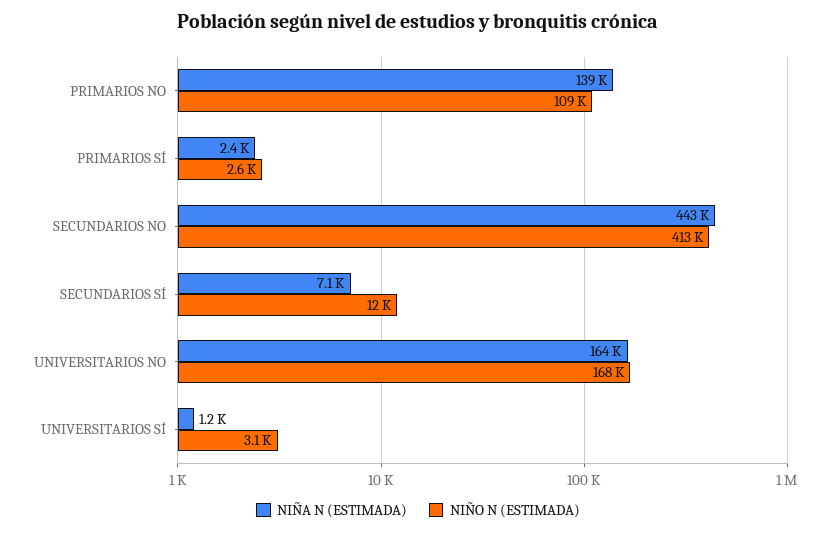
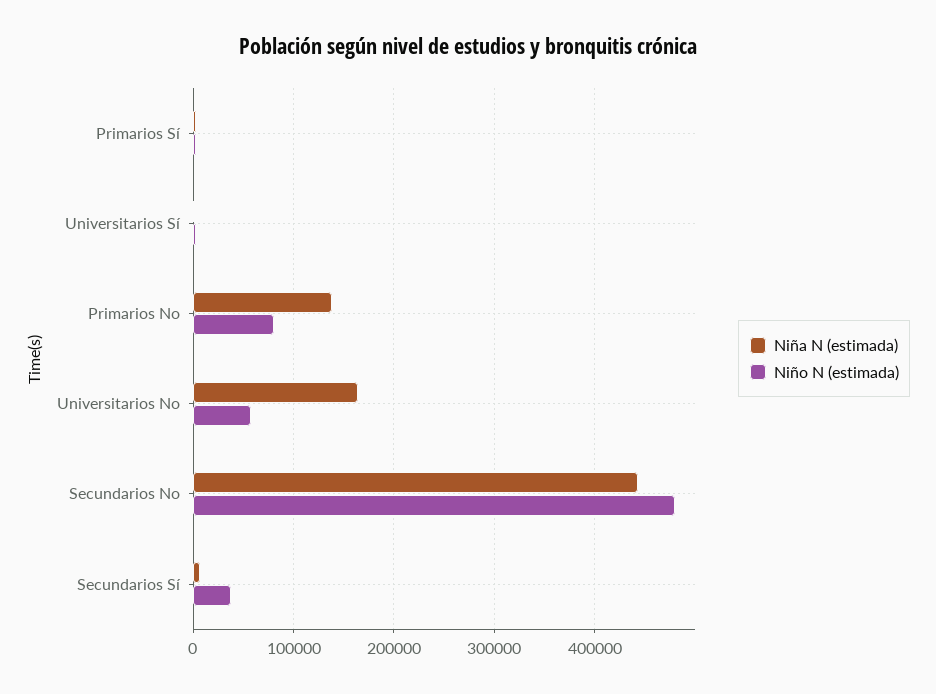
  {
    "NIÑA N (ESTIMADA)": {
      "PRIMARIOS NO": 139000,
      "PRIMARIOS SÍ": 2400,
      "SECUNDARIOS NO": 443000,
      "SECUNDARIOS SÍ": 7100,
      "UNIVERSITARIOS NO": 164000,
      "UNIVERSITARIOS SÍ": 1200
    },
    "NIÑO N (ESTIMADA)": {
-     "PRIMARIOS NO": 109000,
+     "PRIMARIOS NO": 80000,
      "PRIMARIOS SÍ": 2600,
-     "SECUNDARIOS NO": 413000,
+     "SECUNDARIOS NO": 480000,
-     "SECUNDARIOS SÍ": 12000,
+     "SECUNDARIOS SÍ": 40000,
-     "UNIVERSITARIOS NO": 168000,
+     "UNIVERSITARIOS NO": 60000,
      "UNIVERSITARIOS SÍ": 3100
    }
  }

